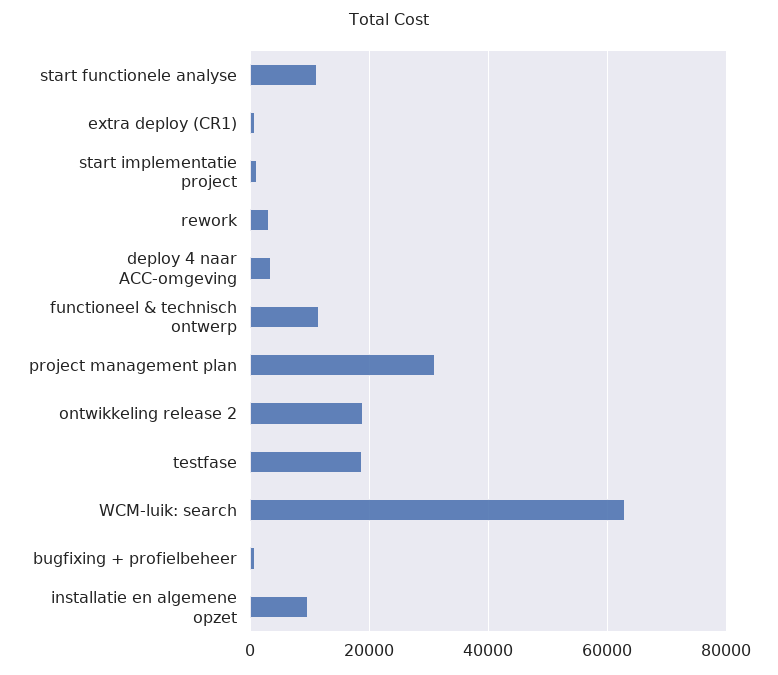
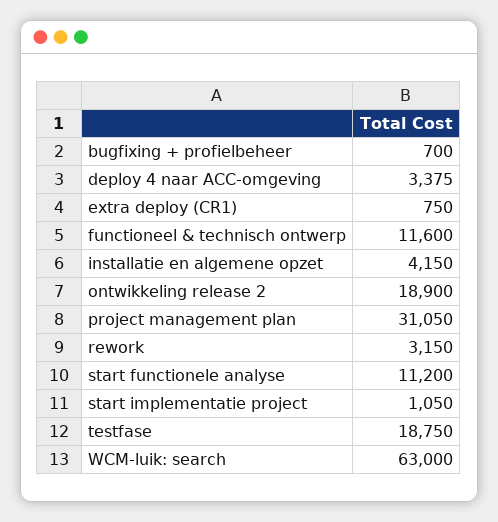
  {
    "start functionele analyse": 11200,
    "extra deploy (CR1)": 750,
    "start implementatie project": 1050,
    "rework": 3150,
    "deploy 4 naar ACC-omgeving": 3375,
    "functioneel & technisch ontwerp": 11600,
    "project management plan": 31050,
    "ontwikkeling release 2": 18900,
    "testfase": 18750,
    "WCM-luik: search": 63000,
    "bugfixing + profielbeheer": 700,
-   "installatie en algemene opzet": 10000
+   "installatie en algemene opzet": 4150
  }

